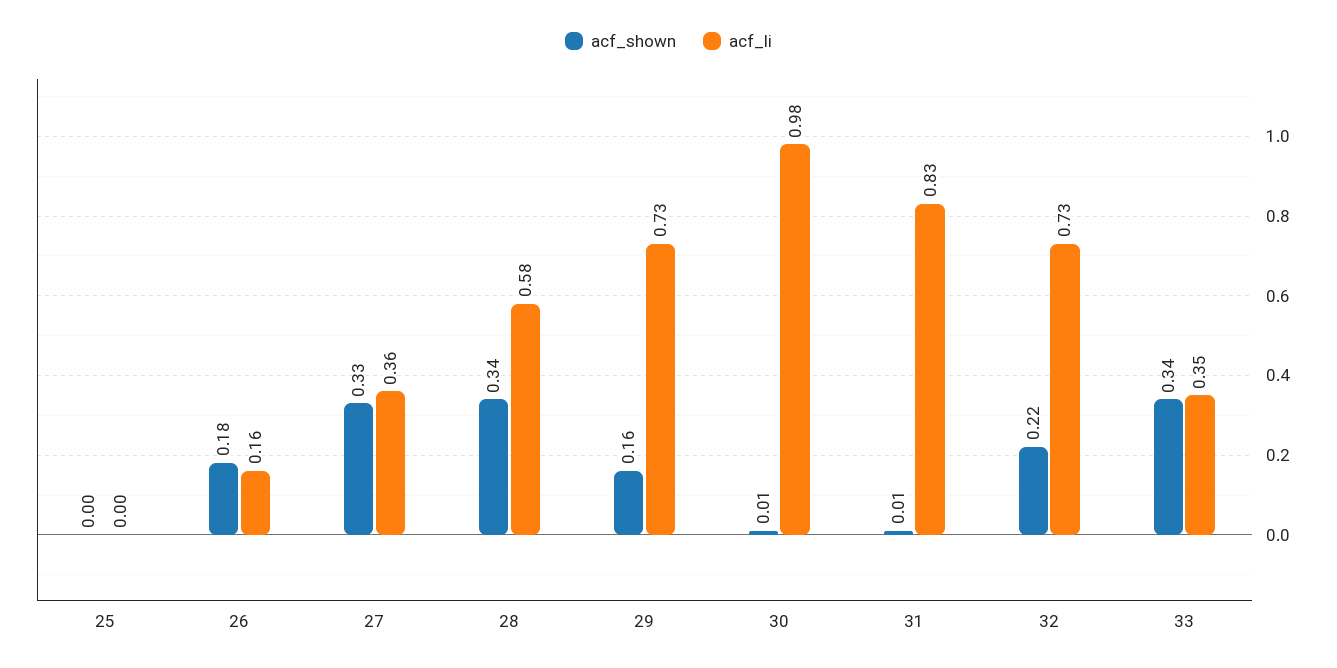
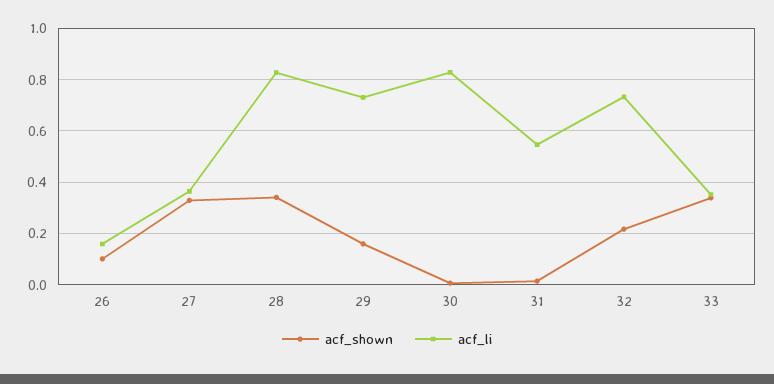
  {
    "acf_shown": {
-     "25": 0,
-     "26": 0.18,
+     "26": 0.1,
      "27": 0.33,
      "28": 0.34,
      "29": 0.16,
      "30": 0.01,
      "31": 0.01,
      "32": 0.22,
      "33": 0.34
    },
    "acf_li": {
-     "25": 0,
      "26": 0.16,
      "27": 0.36,
-     "28": 0.58,
+     "28": 0.825,
      "29": 0.73,
-     "30": 0.98,
+     "30": 0.825,
-     "31": 0.83,
+     "31": 0.55,
      "32": 0.73,
      "33": 0.35
    }
  }

